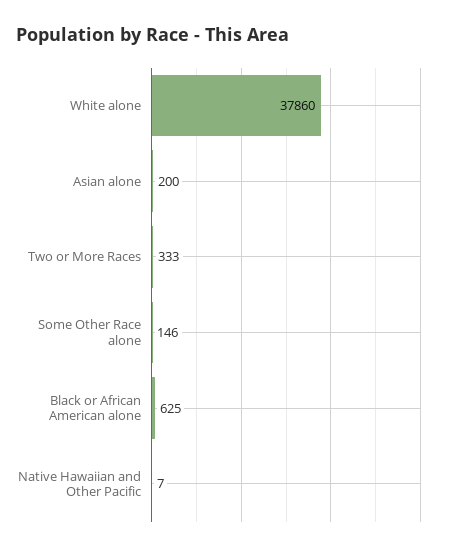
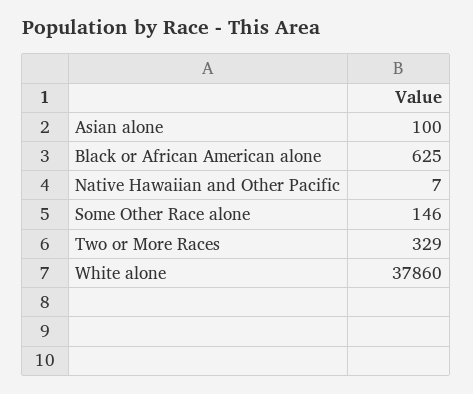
  {
    "White alone": 37860,
-   "Asian alone": 200,
+   "Asian alone": 100,
-   "Two or More Races": 333,
+   "Two or More Races": 329,
    "Some Other Race alone": 146,
    "Black or African American alone": 625,
    "Native Hawaiian and Other Pacific": 7
  }

